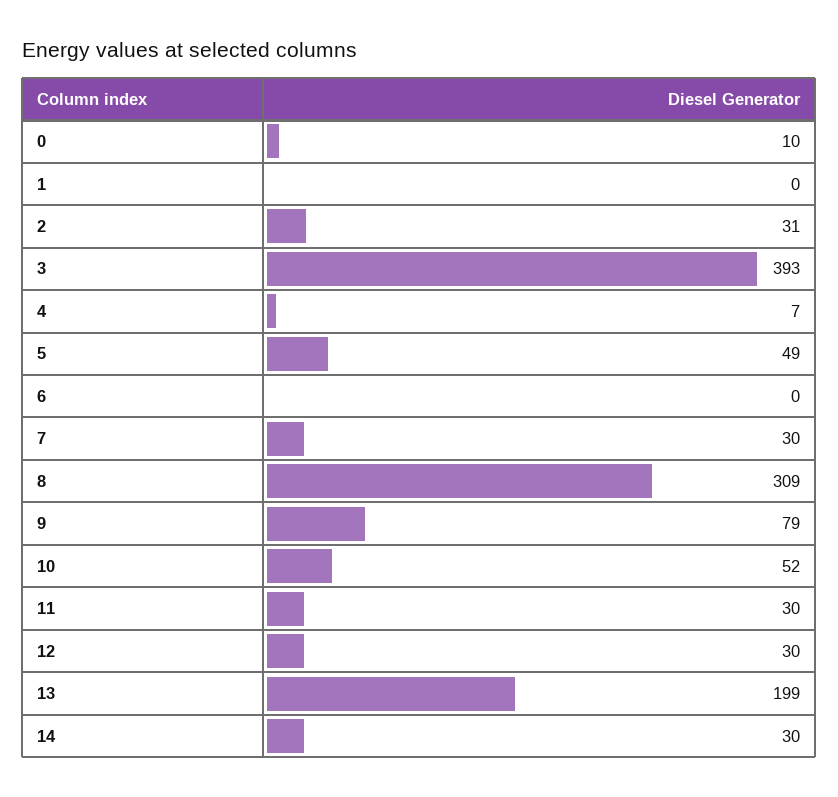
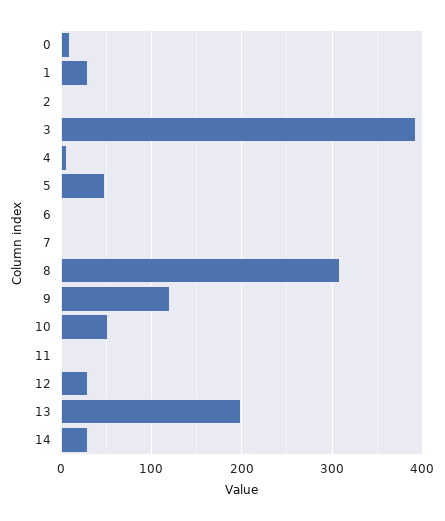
  {
    "0": 10,
-   "1": 0,
+   "1": 30,
-   "2": 31,
+   "2": 0,
    "3": 393,
    "4": 7,
    "5": 49,
    "6": 0,
-   "7": 30,
+   "7": 0,
    "8": 309,
-   "9": 79,
+   "9": 120,
    "10": 52,
-   "11": 30,
+   "11": 0,
    "12": 30,
    "13": 199,
    "14": 30
  }

